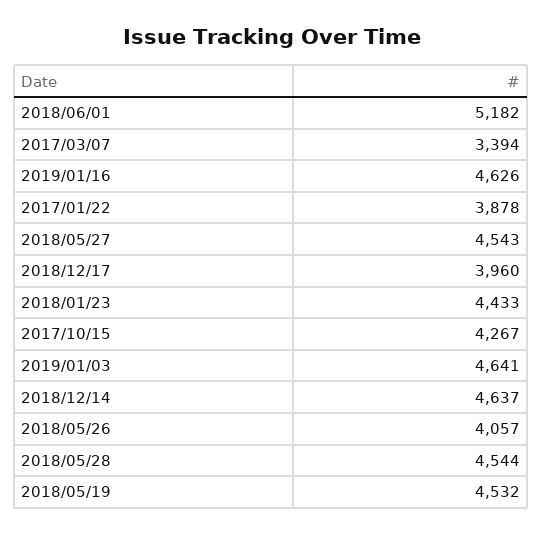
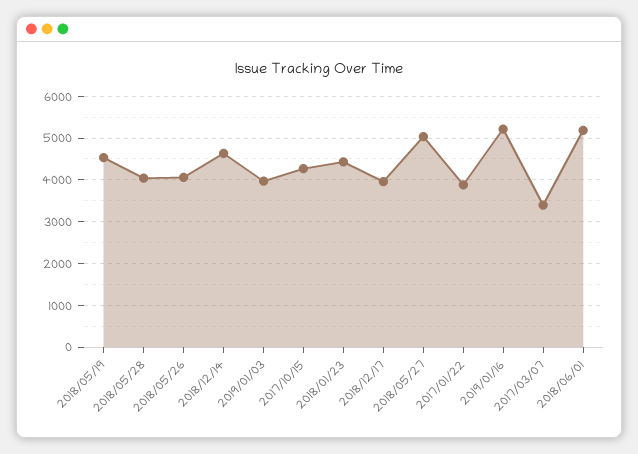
  {
    "2018/06/01": 5182,
    "2017/03/07": 3394,
-   "2019/01/16": 4626,
+   "2019/01/16": 5200,
    "2017/01/22": 3878,
-   "2018/05/27": 4543,
+   "2018/05/27": 5000,
    "2018/12/17": 3960,
    "2018/01/23": 4433,
    "2017/10/15": 4267,
-   "2019/01/03": 4641,
+   "2019/01/03": 4000,
    "2018/12/14": 4637,
    "2018/05/26": 4057,
-   "2018/05/28": 4544,
+   "2018/05/28": 4000,
    "2018/05/19": 4532
  }

